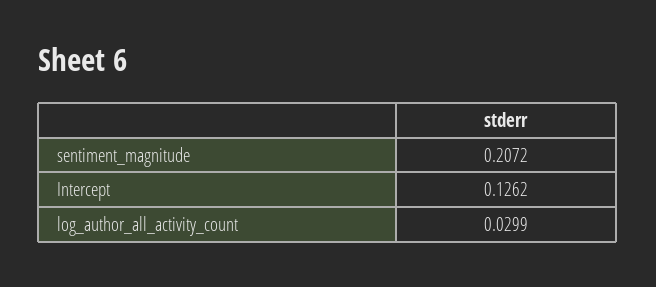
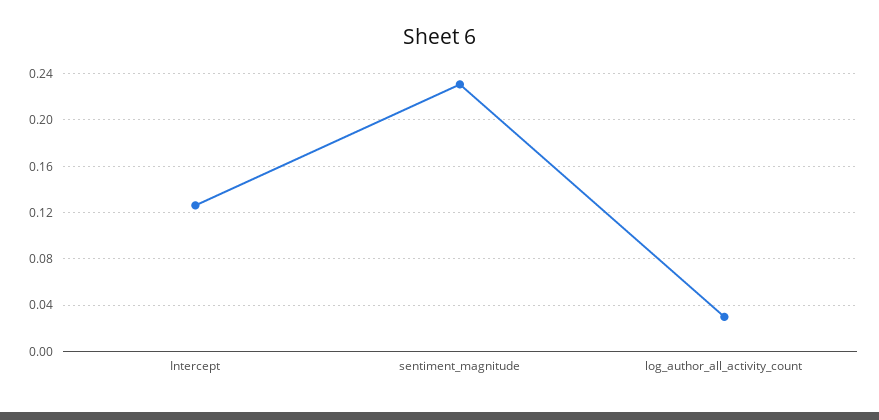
  {
-   "sentiment_magnitude": 0.2072,
+   "sentiment_magnitude": 0.23,
    "Intercept": 0.1262,
    "log_author_all_activity_count": 0.0299
  }

